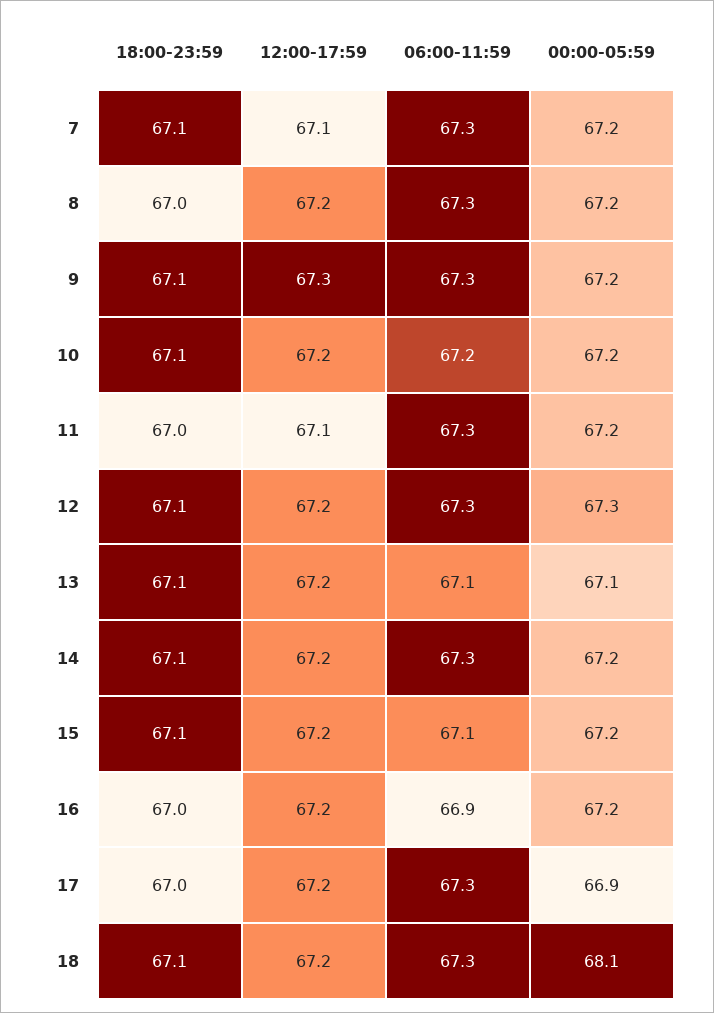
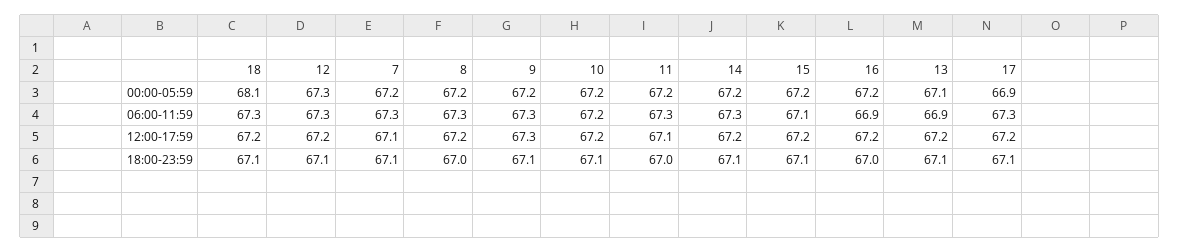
  {
    "18:00-23:59": {
      "7": 67.1,
      "8": 67,
      "9": 67.1,
      "10": 67.1,
      "11": 67,
      "12": 67.1,
      "13": 67.1,
      "14": 67.1,
      "15": 67.1,
      "16": 67,
-     "17": 67,
+     "17": 67.1,
      "18": 67.1
    },
    "12:00-17:59": {
      "7": 67.1,
      "8": 67.2,
      "9": 67.3,
      "10": 67.2,
      "11": 67.1,
      "12": 67.2,
      "13": 67.2,
      "14": 67.2,
      "15": 67.2,
      "16": 67.2,
      "17": 67.2,
      "18": 67.2
    },
    "06:00-11:59": {
      "7": 67.3,
      "8": 67.3,
      "9": 67.3,
      "10": 67.2,
      "11": 67.3,
      "12": 67.3,
-     "13": 67.1,
+     "13": 66.9,
      "14": 67.3,
      "15": 67.1,
      "16": 66.9,
      "17": 67.3,
      "18": 67.3
    },
    "00:00-05:59": {
      "7": 67.2,
      "8": 67.2,
      "9": 67.2,
      "10": 67.2,
      "11": 67.2,
      "12": 67.3,
      "13": 67.1,
      "14": 67.2,
      "15": 67.2,
      "16": 67.2,
      "17": 66.9,
      "18": 68.1
    }
  }

